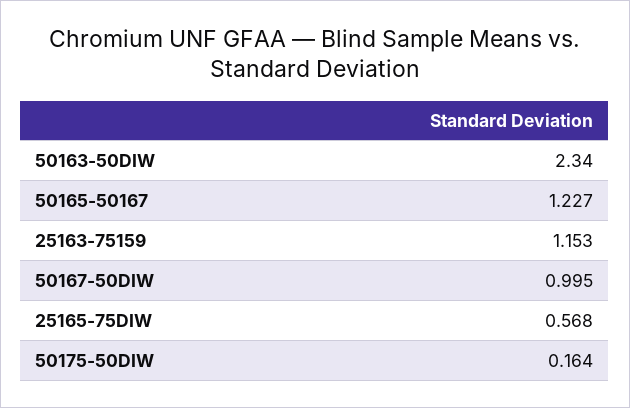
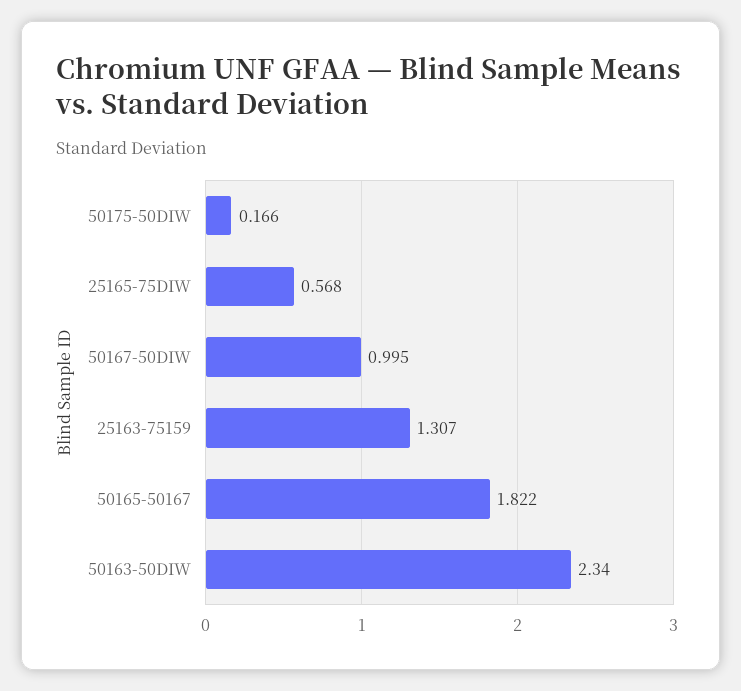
  {
    "50163-50DIW": 2.34,
-   "50165-50167": 1.227,
+   "50165-50167": 1.822,
-   "25163-75159": 1.153,
+   "25163-75159": 1.307,
    "50167-50DIW": 0.995,
    "25165-75DIW": 0.568,
-   "50175-50DIW": 0.164
+   "50175-50DIW": 0.166
  }

